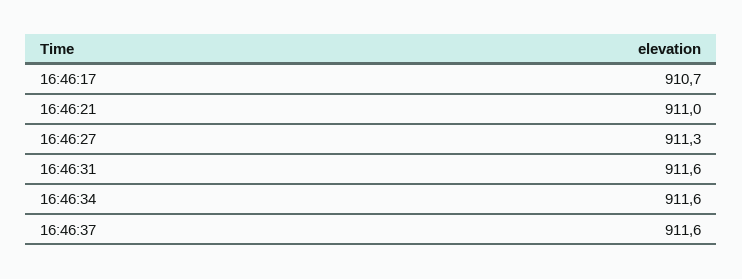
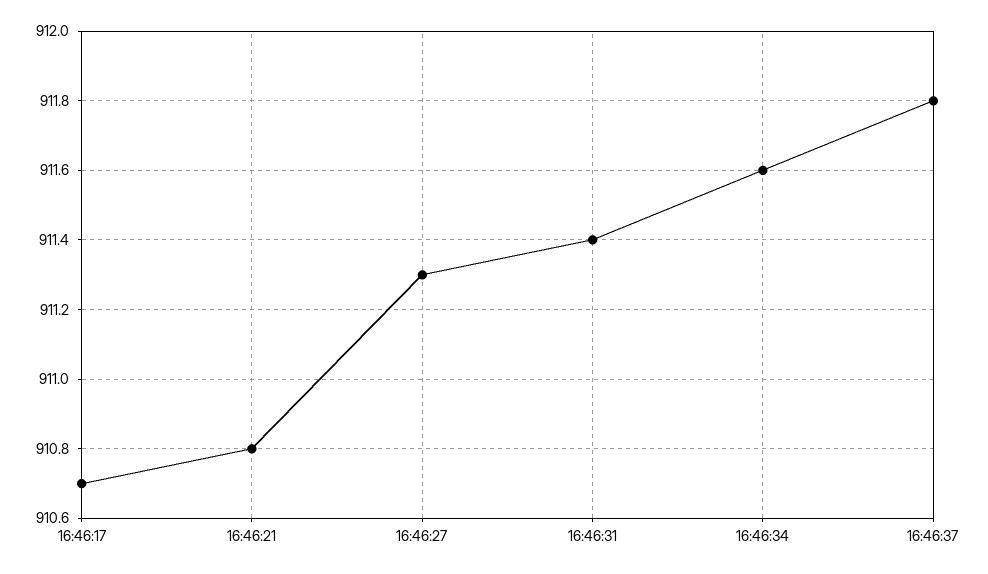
  {
    "16:46:17": 910.7,
-   "16:46:21": 911,
+   "16:46:21": 910.8,
    "16:46:27": 911.3,
-   "16:46:31": 911.6,
+   "16:46:31": 911.4,
    "16:46:34": 911.6,
-   "16:46:37": 911.6
+   "16:46:37": 911.8
  }

